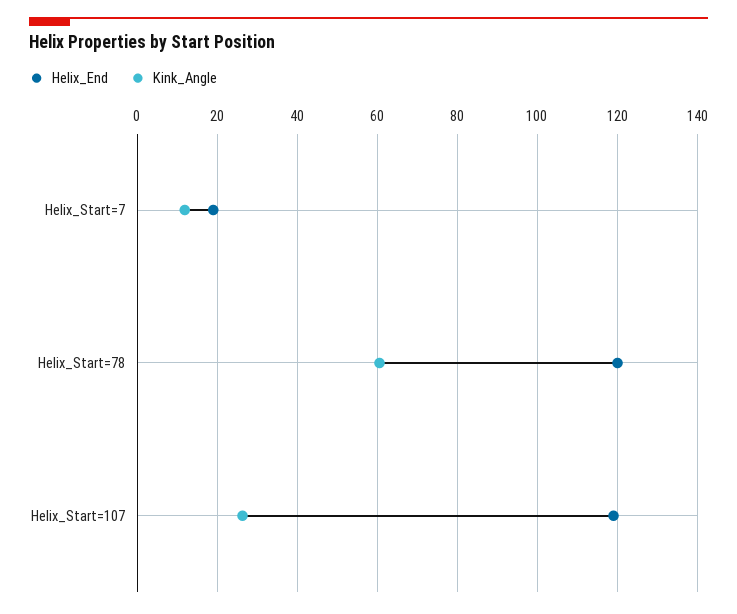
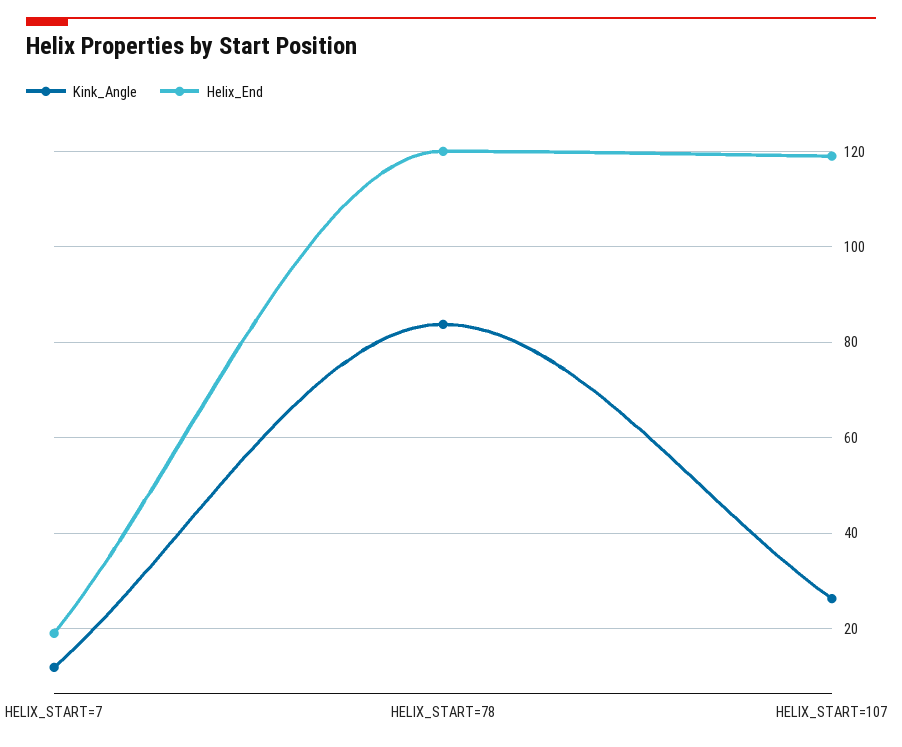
  {
    "Helix_End": {
      "Helix_Start=7": 20,
      "Helix_Start=78": 120,
      "Helix_Start=107": 120
    },
    "Kink_Angle": {
      "Helix_Start=7": 12,
-     "Helix_Start=78": 60,
+     "Helix_Start=78": 84,
      "Helix_Start=107": 26
    }
  }

